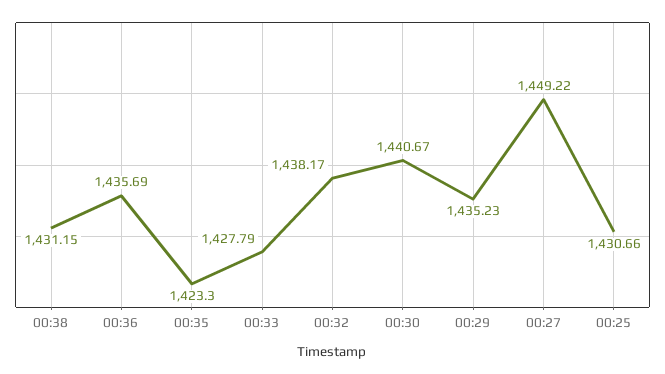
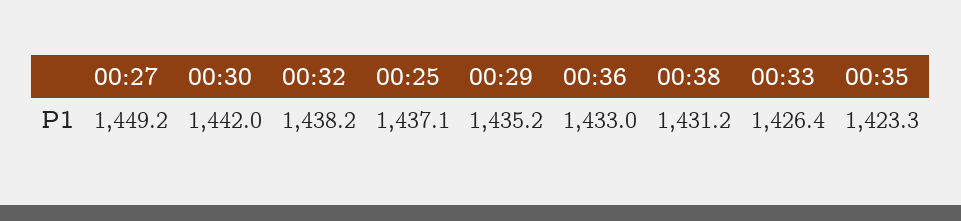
  {
    "00:38": 1431.15,
-   "00:36": 1435.69,
+   "00:36": 1433,
    "00:35": 1423.3,
-   "00:33": 1427.79,
+   "00:33": 1426.4,
    "00:32": 1438.17,
-   "00:30": 1440.67,
+   "00:30": 1442,
    "00:29": 1435.23,
    "00:27": 1449.22,
-   "00:25": 1430.66
+   "00:25": 1437.1
  }

